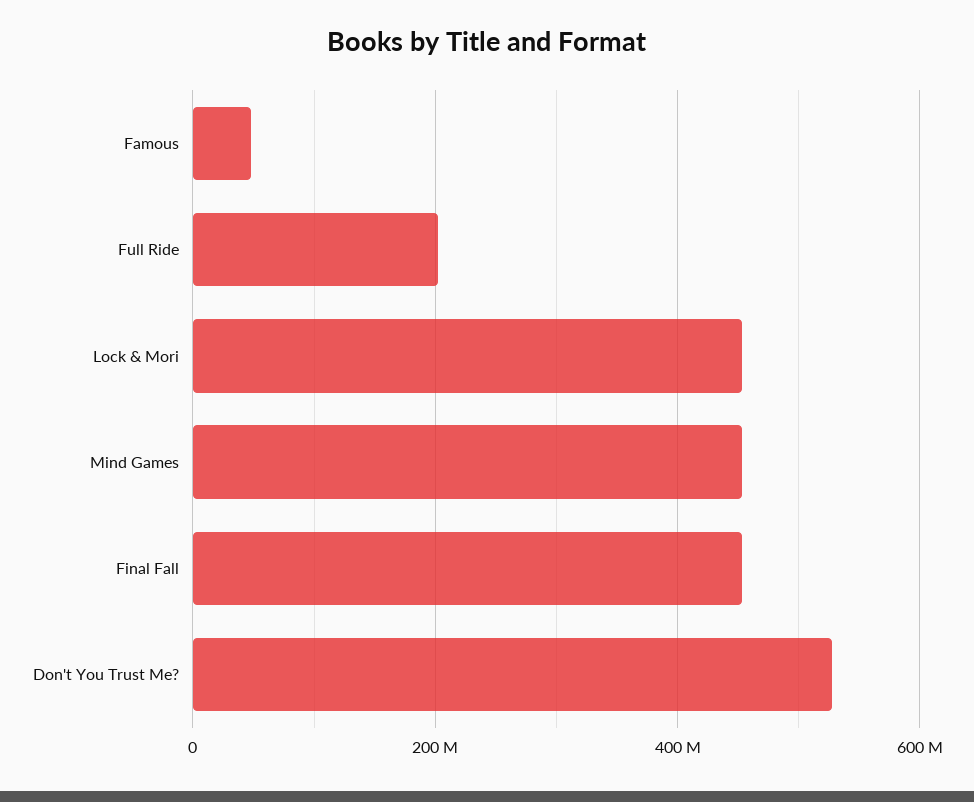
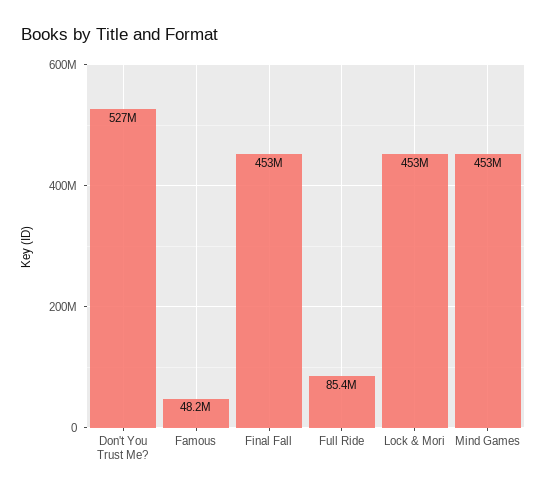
  {
    "Famous": 48200000,
-   "Full Ride": 200000000,
+   "Full Ride": 85400000,
    "Lock & Mori": 453000000,
    "Mind Games": 453000000,
    "Final Fall": 453000000,
    "Don't You Trust Me?": 527000000
  }

